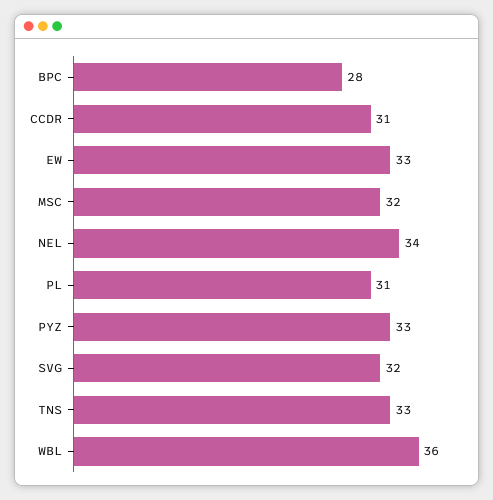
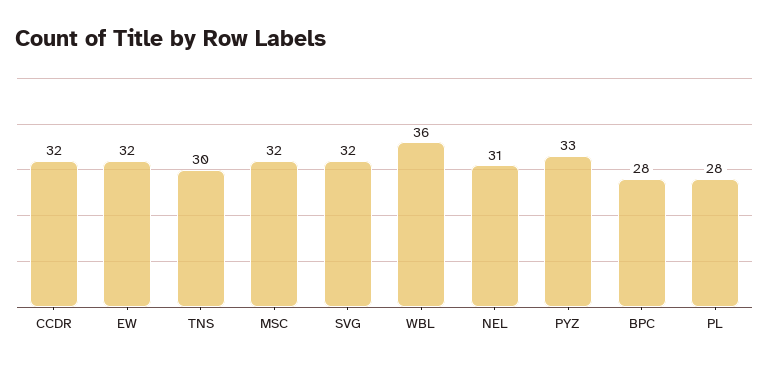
  {
    "BPC": 28,
-   "CCDR": 31,
+   "CCDR": 32,
-   "EW": 33,
+   "EW": 32,
    "MSC": 32,
-   "NEL": 34,
+   "NEL": 31,
-   "PL": 31,
+   "PL": 28,
    "PYZ": 33,
    "SVG": 32,
-   "TNS": 33,
+   "TNS": 30,
    "WBL": 36
  }

